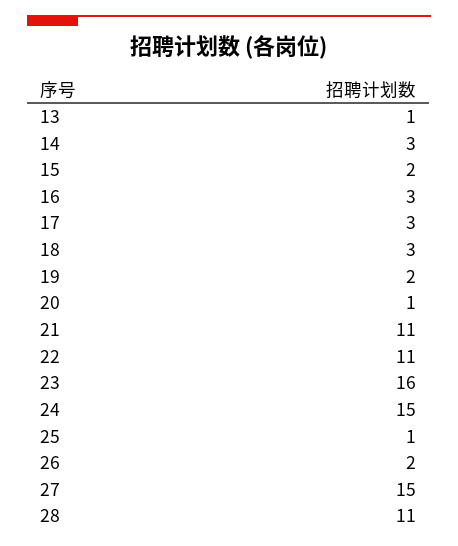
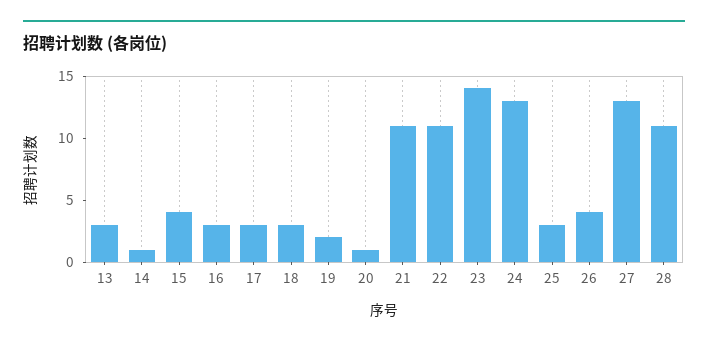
  {
-   "13": 1,
+   "13": 3,
-   "14": 3,
+   "14": 1,
-   "15": 2,
+   "15": 4,
    "16": 3,
    "17": 3,
    "18": 3,
    "19": 2,
    "20": 1,
    "21": 11,
    "22": 11,
-   "23": 16,
+   "23": 14,
-   "24": 15,
+   "24": 13,
-   "25": 1,
+   "25": 3,
-   "26": 2,
+   "26": 4,
-   "27": 15,
+   "27": 13,
    "28": 11
  }

